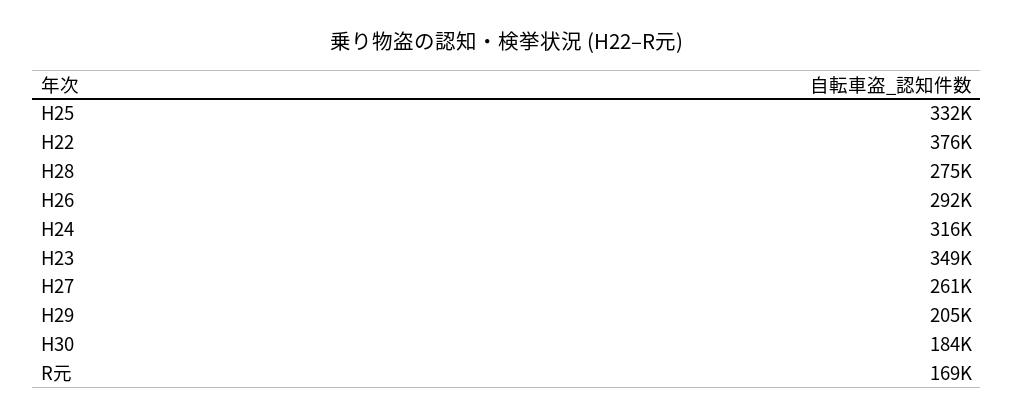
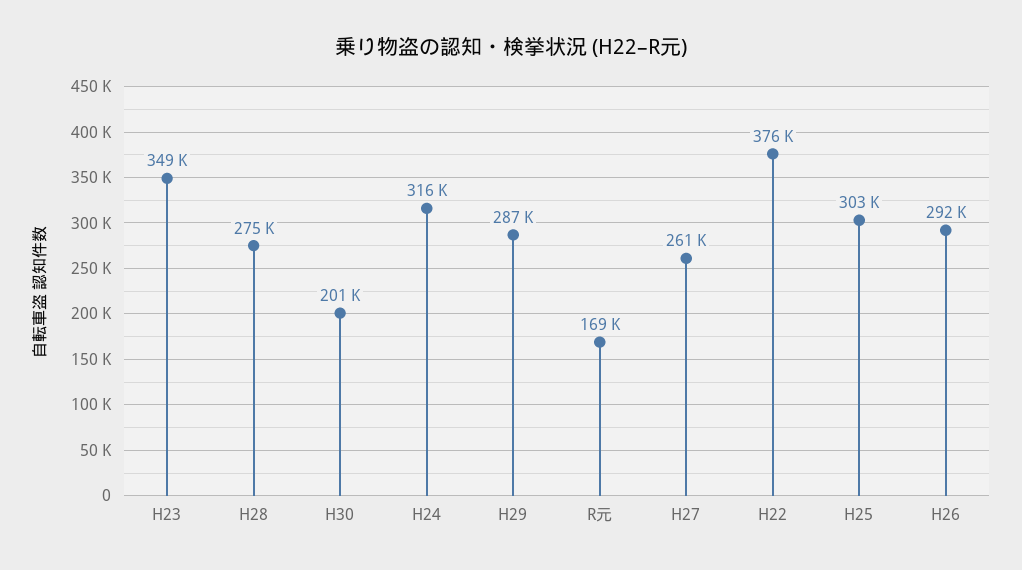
  {
-   "H25": 332000,
+   "H25": 303000,
    "H22": 376000,
    "H28": 275000,
    "H26": 292000,
    "H24": 316000,
    "H23": 349000,
    "H27": 261000,
-   "H29": 205000,
+   "H29": 287000,
-   "H30": 184000,
+   "H30": 201000,
    "R元": 169000
  }

